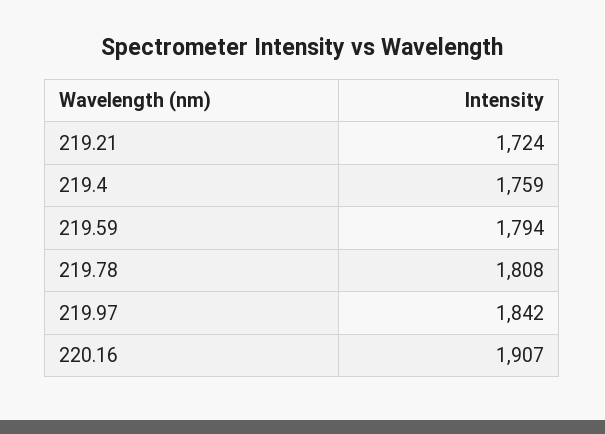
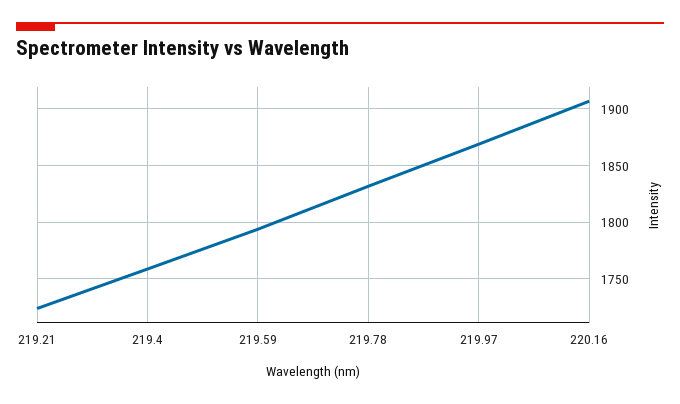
  {
    "219.21": 1724,
    "219.4": 1759,
    "219.59": 1794,
-   "219.78": 1808,
+   "219.78": 1830,
-   "219.97": 1842,
+   "219.97": 1870,
    "220.16": 1907
  }

